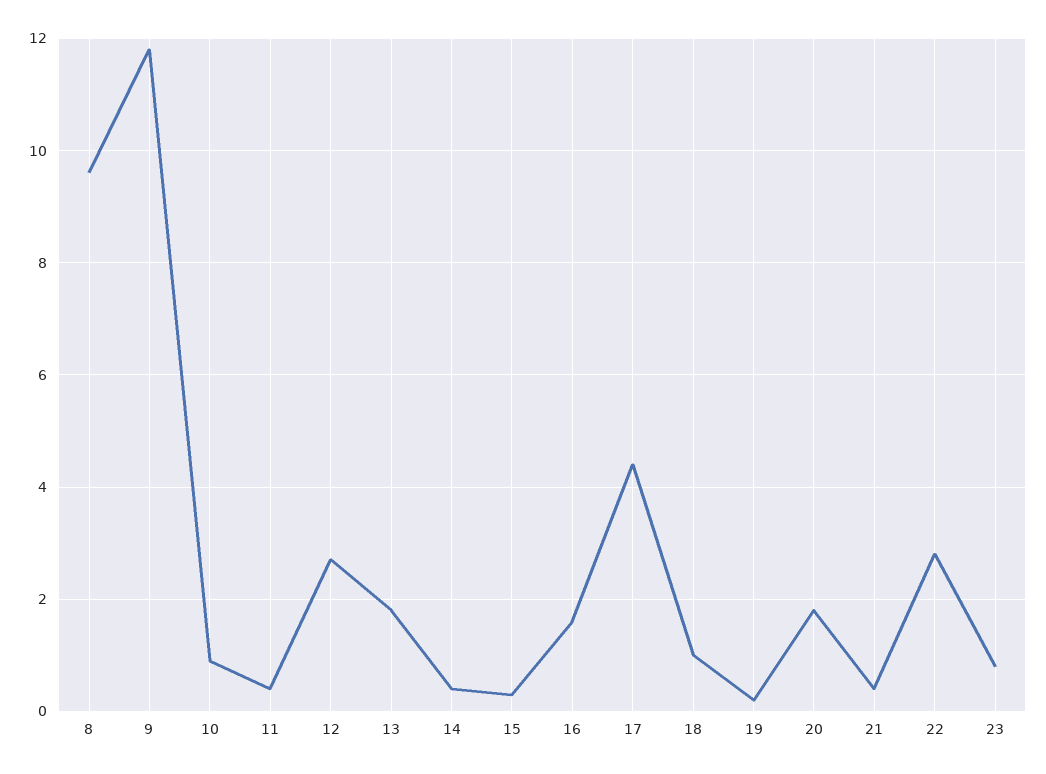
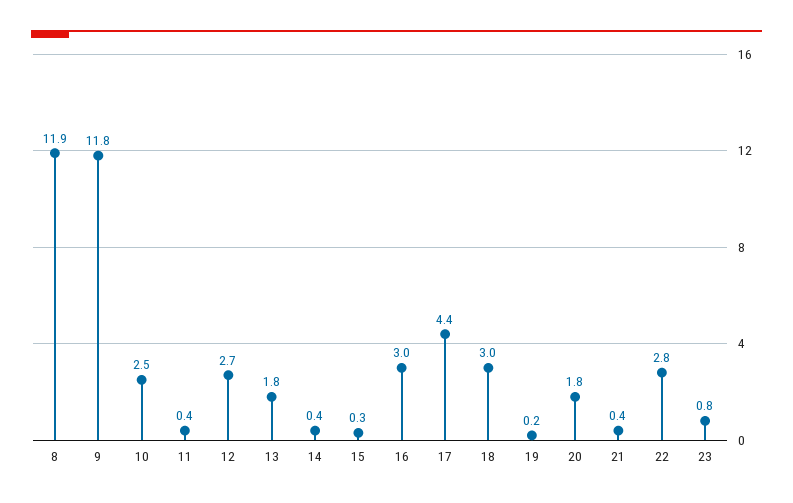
  {
-   "8": 9.5,
+   "8": 11.9,
    "9": 11.8,
-   "10": 1,
+   "10": 2.5,
    "11": 0.4,
    "12": 2.7,
    "13": 1.8,
    "14": 0.4,
    "15": 0.3,
-   "16": 1.5,
+   "16": 3,
    "17": 4.4,
-   "18": 1,
+   "18": 3,
    "19": 0.2,
    "20": 1.8,
    "21": 0.4,
    "22": 2.8,
    "23": 0.8
  }

